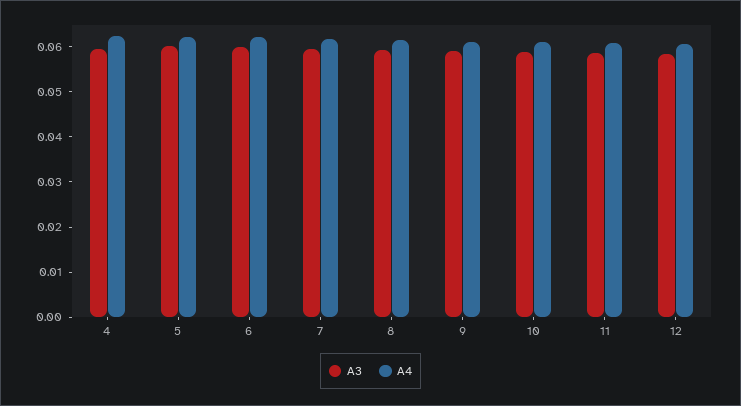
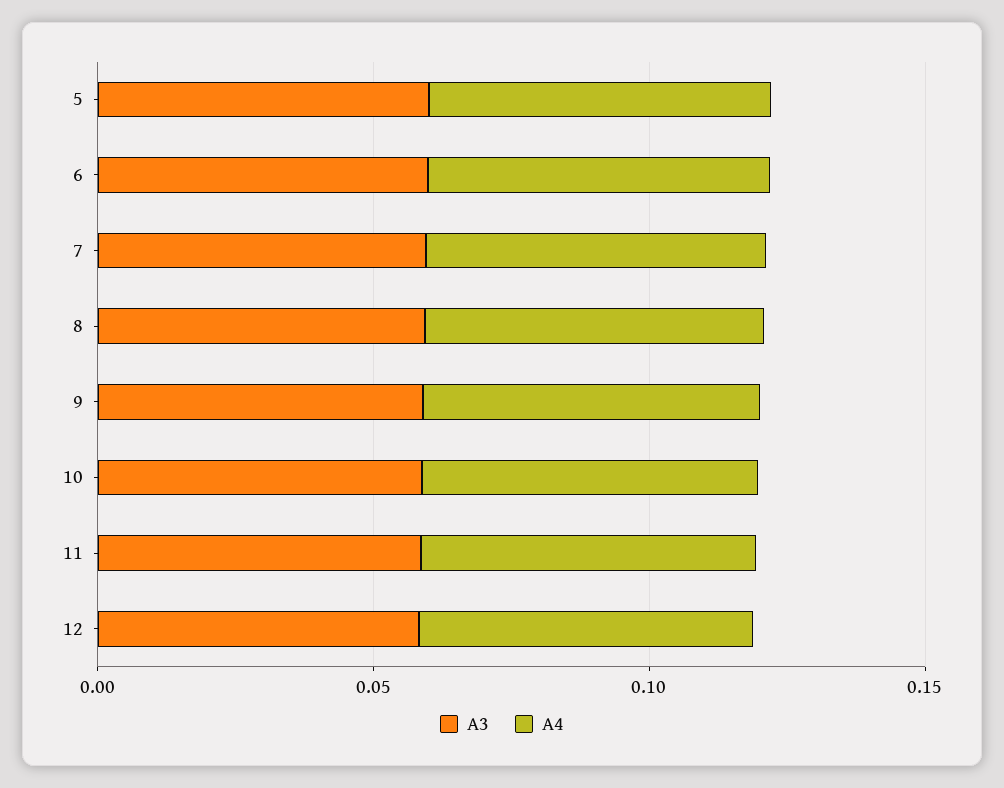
  {
    "A3": {
-     "4": 0.06,
      "5": 0.06,
      "6": 0.06,
      "7": 0.06,
      "8": 0.06,
      "9": 0.06,
      "10": 0.058,
      "11": 0.058,
      "12": 0.058
    },
    "A4": {
-     "4": 0.062,
      "5": 0.062,
      "6": 0.062,
      "7": 0.062,
      "8": 0.062,
      "9": 0.062,
      "10": 0.06,
      "11": 0.06,
      "12": 0.06
    }
  }

